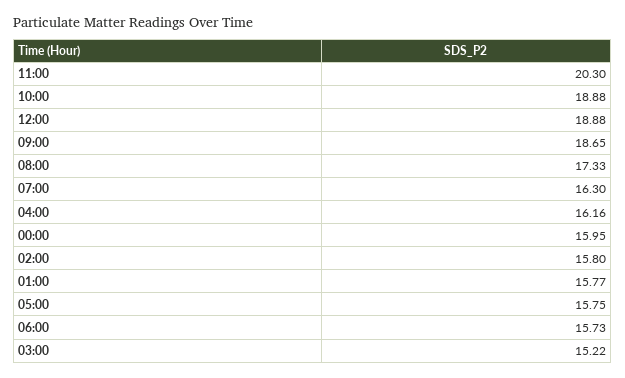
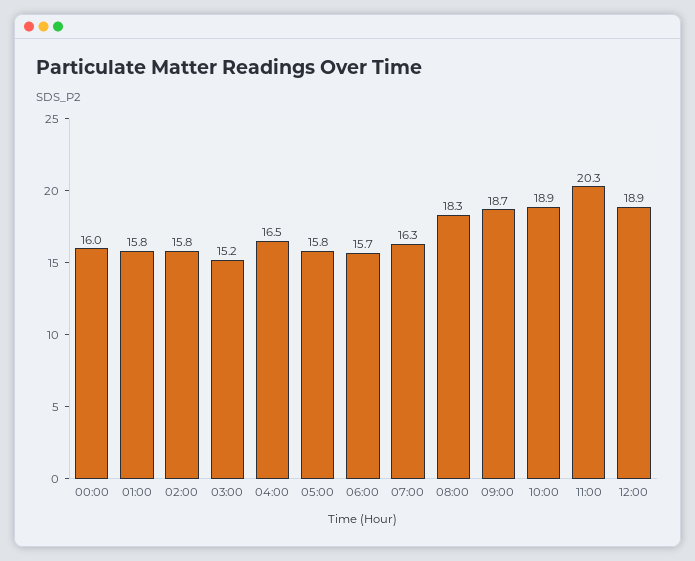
  {
    "11:00": 20.3,
    "10:00": 18.88,
    "12:00": 18.88,
    "09:00": 18.65,
-   "08:00": 17.33,
+   "08:00": 18.3,
    "07:00": 16.3,
-   "04:00": 16.16,
+   "04:00": 16.5,
    "00:00": 15.95,
    "02:00": 15.8,
    "01:00": 15.77,
    "05:00": 15.75,
    "06:00": 15.73,
    "03:00": 15.22
  }

